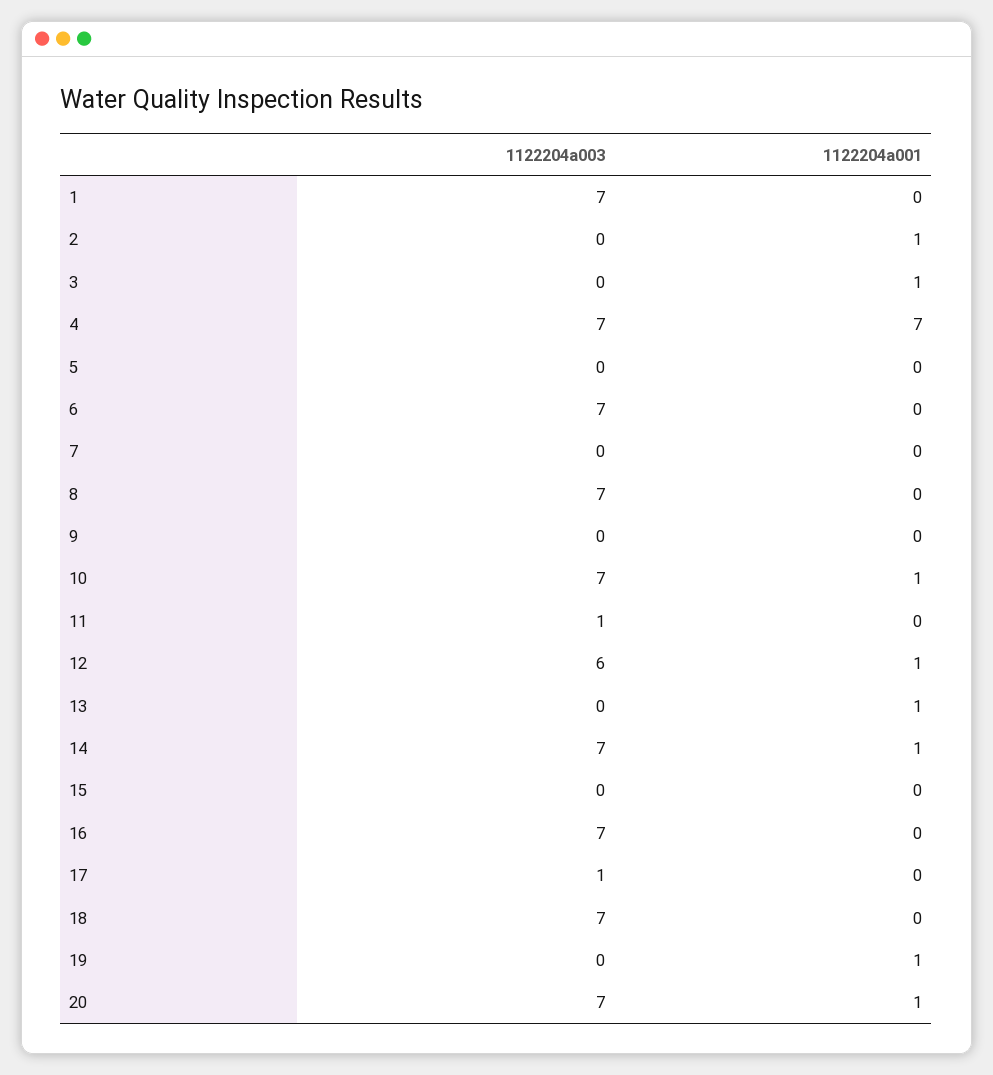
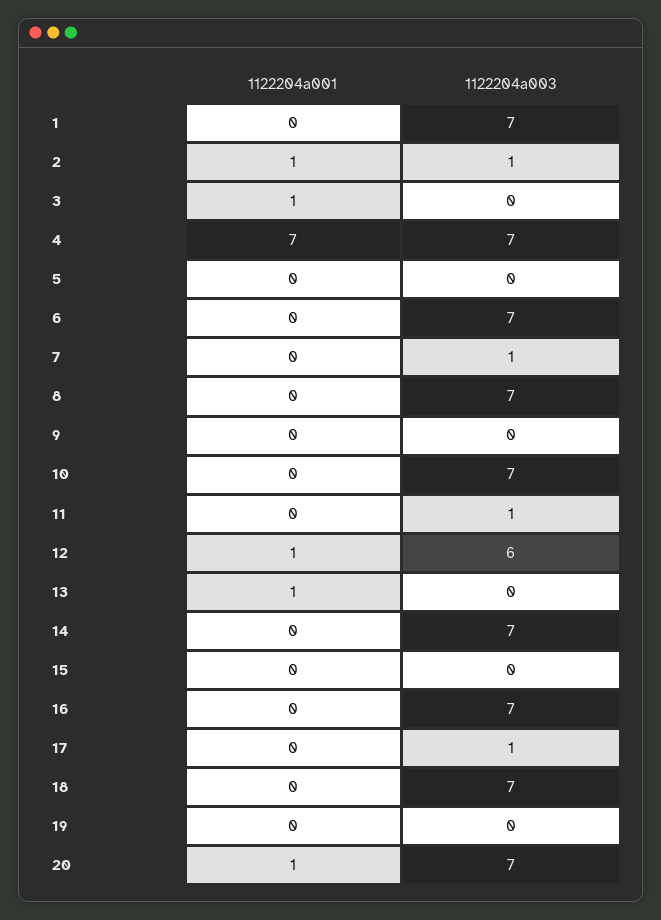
  {
    "1122204a003": {
      "1": 7,
-     "2": 0,
+     "2": 1,
      "3": 0,
      "4": 7,
      "5": 0,
      "6": 7,
-     "7": 0,
+     "7": 1,
      "8": 7,
      "9": 0,
      "10": 7,
      "11": 1,
      "12": 6,
      "13": 0,
      "14": 7,
      "15": 0,
      "16": 7,
      "17": 1,
      "18": 7,
      "19": 0,
      "20": 7
    },
    "1122204a001": {
      "1": 0,
      "2": 1,
      "3": 1,
      "4": 7,
      "5": 0,
      "6": 0,
      "7": 0,
      "8": 0,
      "9": 0,
-     "10": 1,
+     "10": 0,
      "11": 0,
      "12": 1,
      "13": 1,
-     "14": 1,
+     "14": 0,
      "15": 0,
      "16": 0,
      "17": 0,
      "18": 0,
-     "19": 1,
+     "19": 0,
      "20": 1
    }
  }

